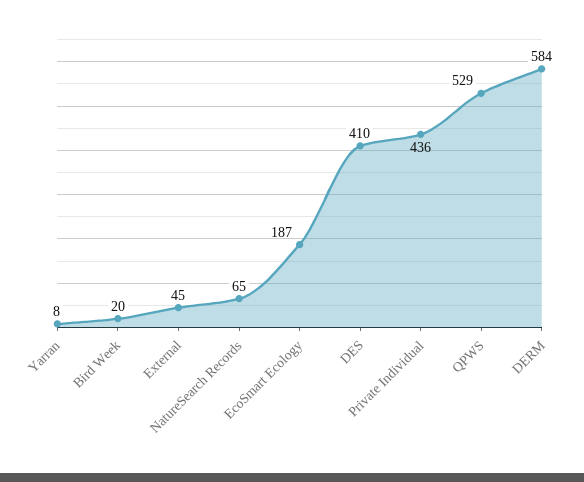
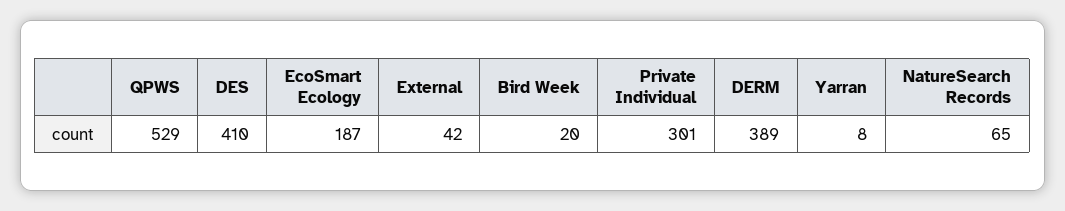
  {
    "Yarran": 8,
    "Bird Week": 20,
-   "External": 45,
+   "External": 42,
    "NatureSearch Records": 65,
    "EcoSmart Ecology": 187,
    "DES": 410,
-   "Private Individual": 436,
+   "Private Individual": 301,
    "QPWS": 529,
-   "DERM": 584
+   "DERM": 389
  }

